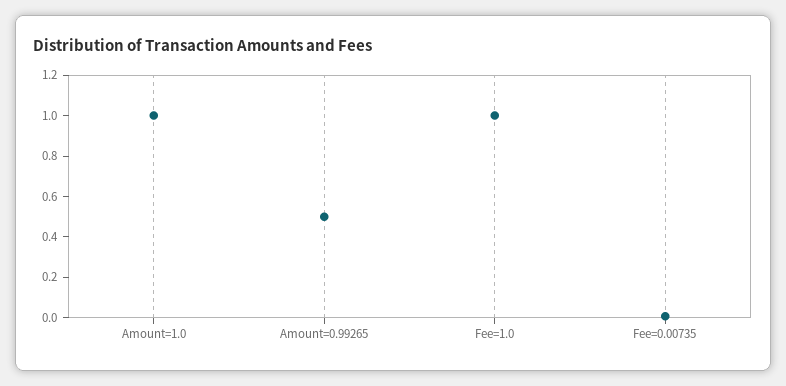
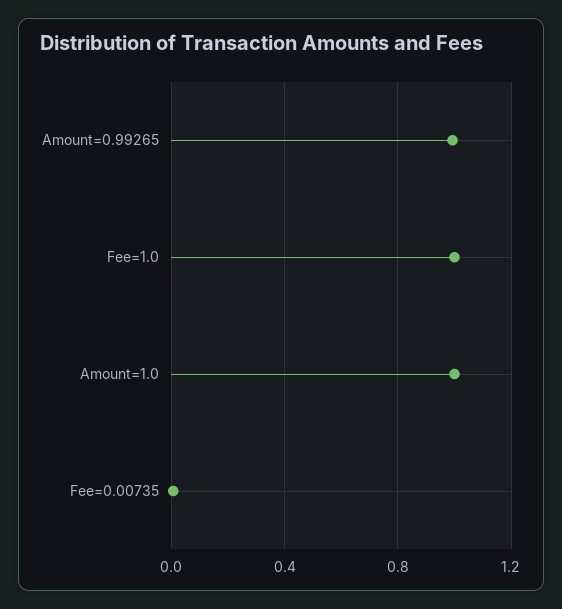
  {
    "Amount=1.0": 1,
-   "Amount=0.99265": 0.5,
+   "Amount=0.99265": 1,
    "Fee=1.0": 1,
    "Fee=0.00735": 0
  }

